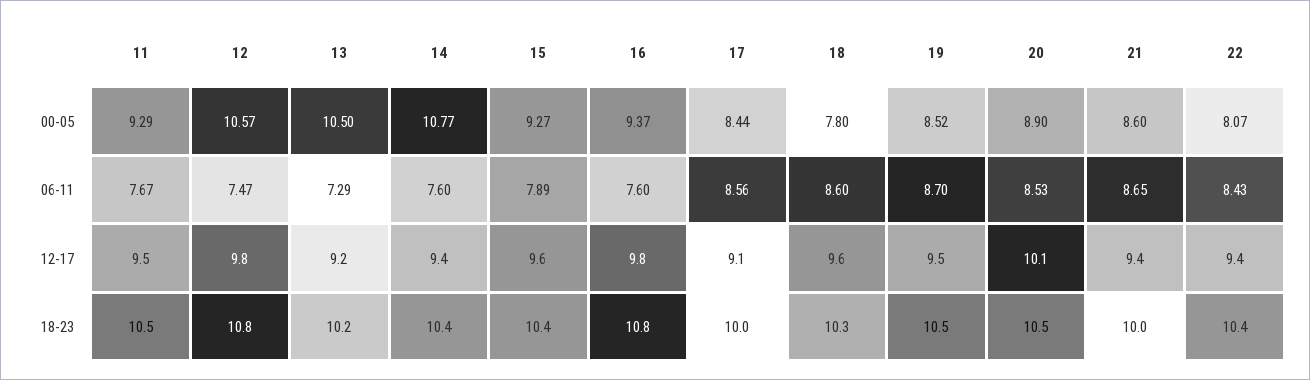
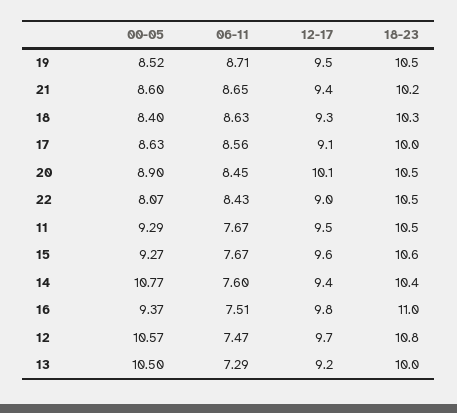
  {
    "11": {
      "00-05": 9.29,
      "06-11": 7.67,
      "12-17": 9.5,
      "18-23": 10.5
    },
    "12": {
      "00-05": 10.57,
      "06-11": 7.47,
-     "12-17": 9.8,
+     "12-17": 9.7,
      "18-23": 10.8
    },
    "13": {
      "00-05": 10.5,
      "06-11": 7.29,
      "12-17": 9.2,
-     "18-23": 10.2
+     "18-23": 10
    },
    "14": {
      "00-05": 10.77,
      "06-11": 7.6,
      "12-17": 9.4,
      "18-23": 10.4
    },
    "15": {
      "00-05": 9.27,
-     "06-11": 7.89,
+     "06-11": 7.67,
      "12-17": 9.6,
-     "18-23": 10.4
+     "18-23": 10.6
    },
    "16": {
      "00-05": 9.37,
-     "06-11": 7.6,
+     "06-11": 7.51,
      "12-17": 9.8,
-     "18-23": 10.8
+     "18-23": 11
    },
    "17": {
-     "00-05": 8.44,
+     "00-05": 8.63,
      "06-11": 8.56,
      "12-17": 9.1,
      "18-23": 10
    },
    "18": {
-     "00-05": 7.8,
+     "00-05": 8.4,
-     "06-11": 8.6,
+     "06-11": 8.63,
-     "12-17": 9.6,
+     "12-17": 9.3,
      "18-23": 10.3
    },
    "19": {
      "00-05": 8.52,
-     "06-11": 8.7,
+     "06-11": 8.71,
      "12-17": 9.5,
      "18-23": 10.5
    },
    "20": {
      "00-05": 8.9,
-     "06-11": 8.53,
+     "06-11": 8.45,
      "12-17": 10.1,
      "18-23": 10.5
    },
    "21": {
      "00-05": 8.6,
      "06-11": 8.65,
      "12-17": 9.4,
-     "18-23": 10
+     "18-23": 10.2
    },
    "22": {
      "00-05": 8.07,
      "06-11": 8.43,
-     "12-17": 9.4,
+     "12-17": 9,
-     "18-23": 10.4
+     "18-23": 10.5
    }
  }

